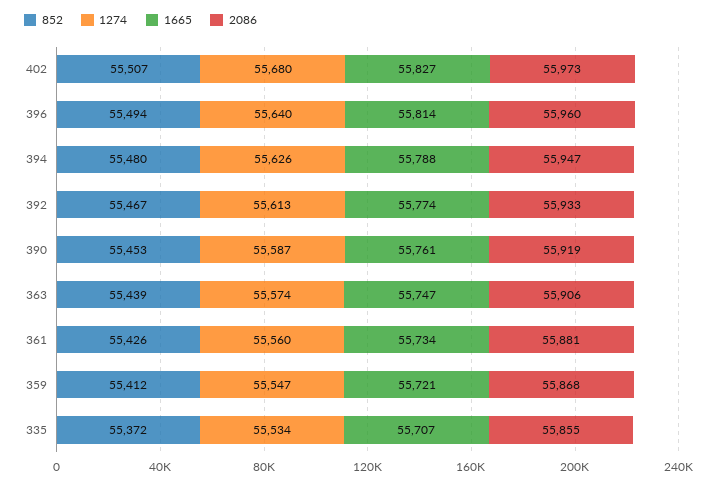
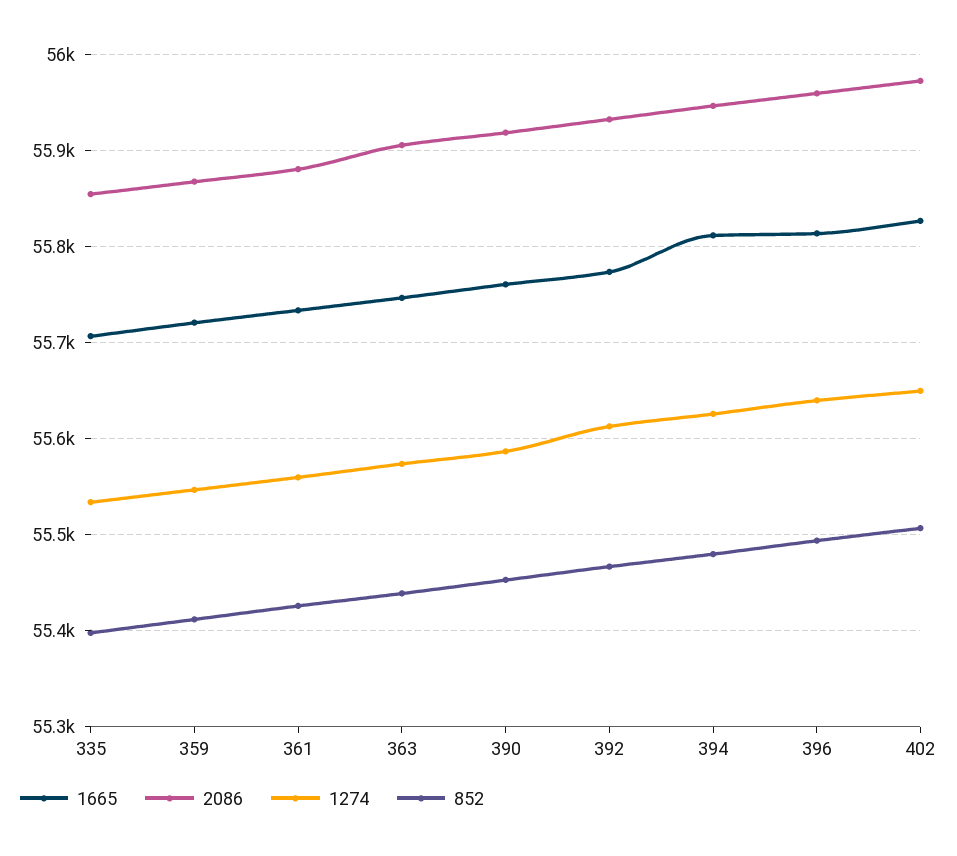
  {
    "852": {
      "402": 55507,
      "396": 55494,
      "394": 55480,
      "392": 55467,
      "390": 55453,
      "363": 55439,
      "361": 55426,
      "359": 55412,
-     "335": 55372
+     "335": 55400
    },
    "1274": {
-     "402": 55680,
+     "402": 55650,
      "396": 55640,
      "394": 55626,
      "392": 55613,
      "390": 55587,
      "363": 55574,
      "361": 55560,
      "359": 55547,
      "335": 55534
    },
    "1665": {
      "402": 55827,
      "396": 55814,
-     "394": 55788,
+     "394": 55810,
      "392": 55774,
      "390": 55761,
      "363": 55747,
      "361": 55734,
      "359": 55721,
      "335": 55707
    },
    "2086": {
      "402": 55973,
      "396": 55960,
      "394": 55947,
      "392": 55933,
      "390": 55919,
      "363": 55906,
      "361": 55881,
      "359": 55868,
      "335": 55855
    }
  }

